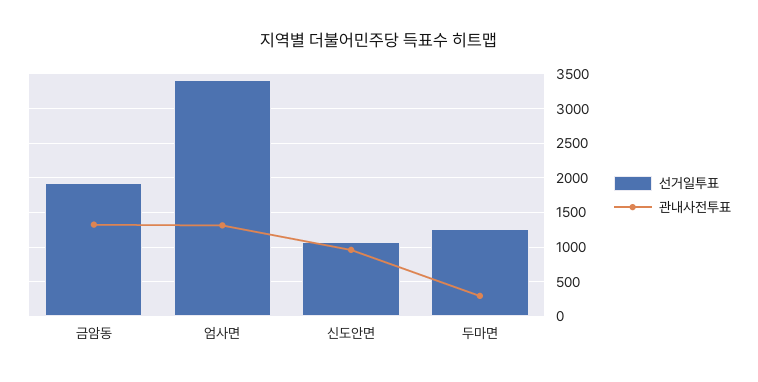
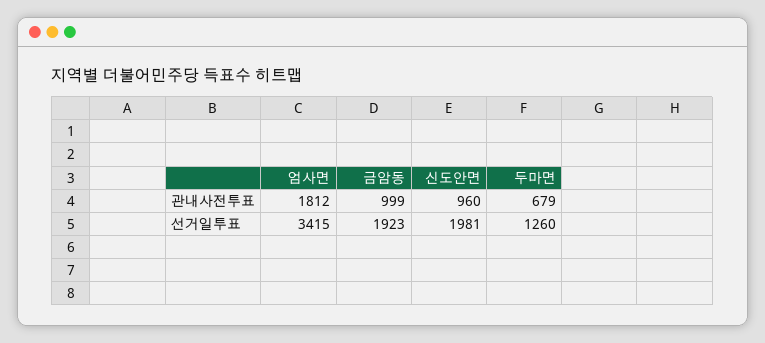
  {
    "선거일투표": {
      "금암동": 1923,
      "엄사면": 3415,
-     "신도안면": 1100,
+     "신도안면": 1981,
      "두마면": 1260
    },
    "관내사전투표": {
-     "금암동": 1300,
+     "금암동": 999,
-     "엄사면": 1300,
+     "엄사면": 1812,
      "신도안면": 960,
-     "두마면": 300
+     "두마면": 679
    }
  }

